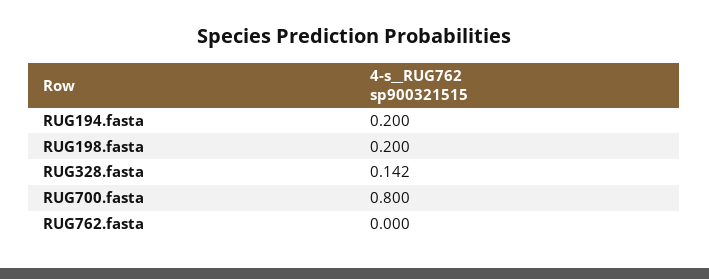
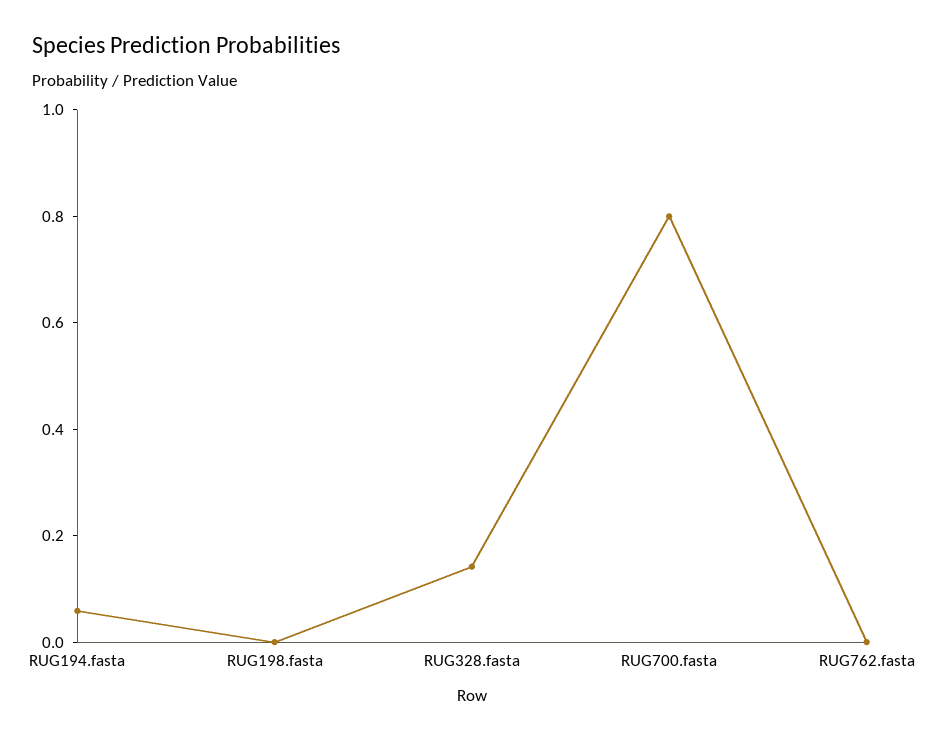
  {
-   "RUG194.fasta": 0.2,
+   "RUG194.fasta": 0.05,
-   "RUG198.fasta": 0.2,
+   "RUG198.fasta": 0,
    "RUG328.fasta": 0.142,
    "RUG700.fasta": 0.8,
    "RUG762.fasta": 0
  }

